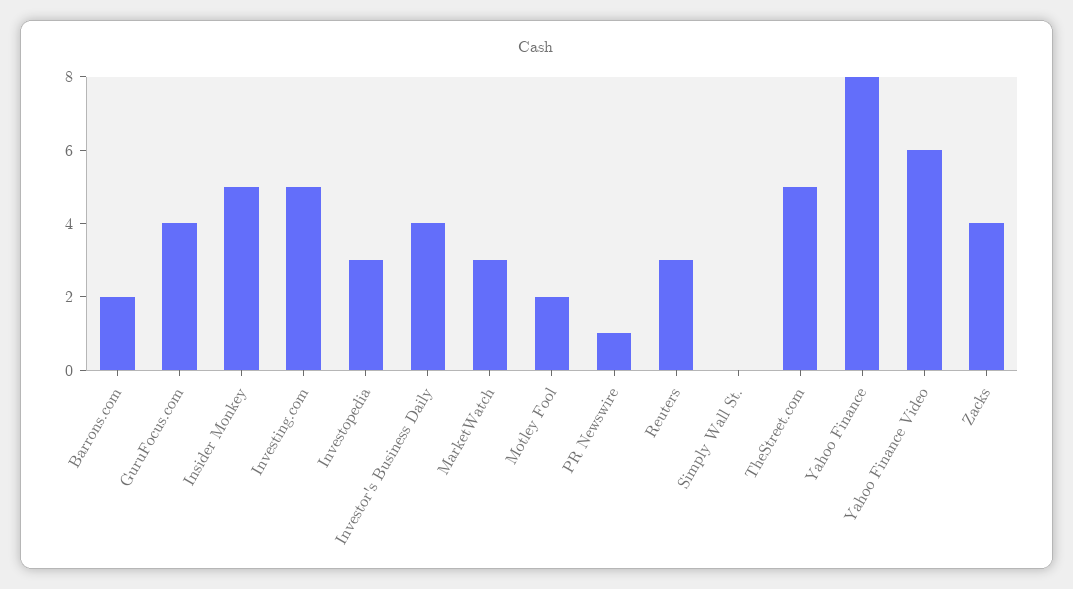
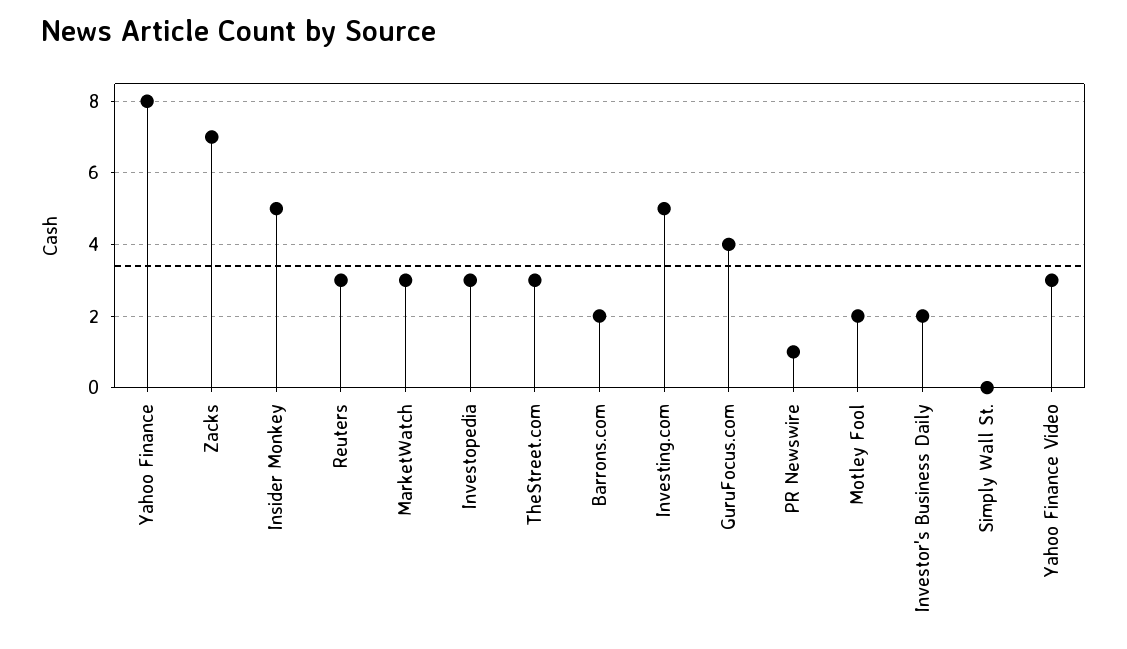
  {
    "Barrons.com": 2,
    "GuruFocus.com": 4,
    "Insider Monkey": 5,
    "Investing.com": 5,
    "Investopedia": 3,
-   "Investor's Business Daily": 4,
+   "Investor's Business Daily": 2,
    "MarketWatch": 3,
    "Motley Fool": 2,
    "PR Newswire": 1,
    "Reuters": 3,
    "Simply Wall St.": 0,
-   "TheStreet.com": 5,
+   "TheStreet.com": 3,
    "Yahoo Finance": 8,
-   "Yahoo Finance Video": 6,
+   "Yahoo Finance Video": 3,
-   "Zacks": 4
+   "Zacks": 7
  }

